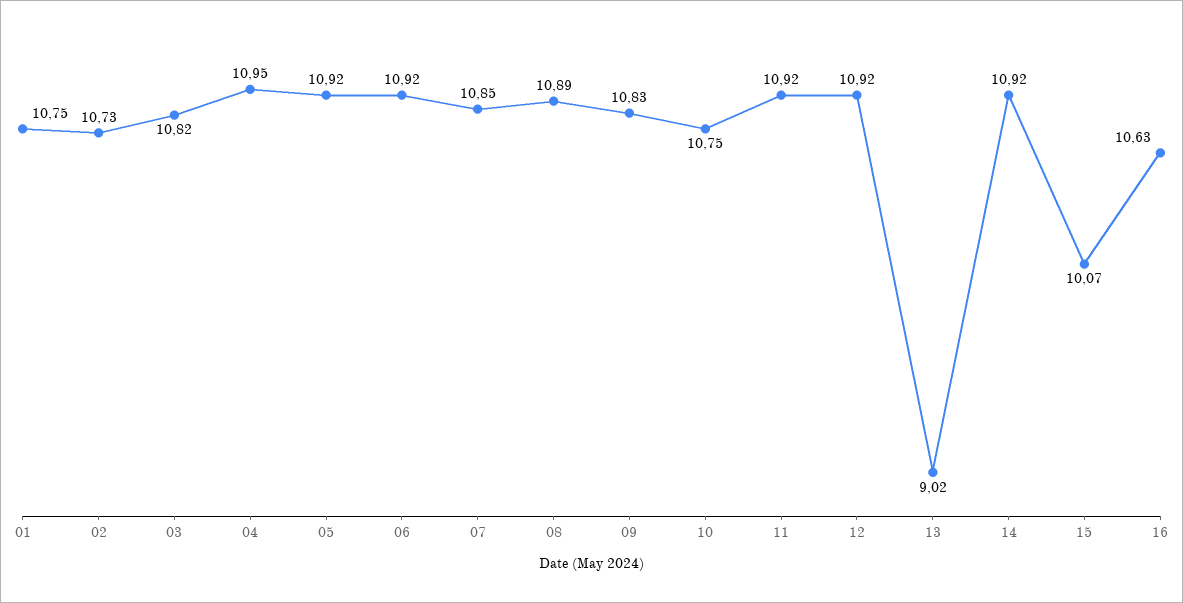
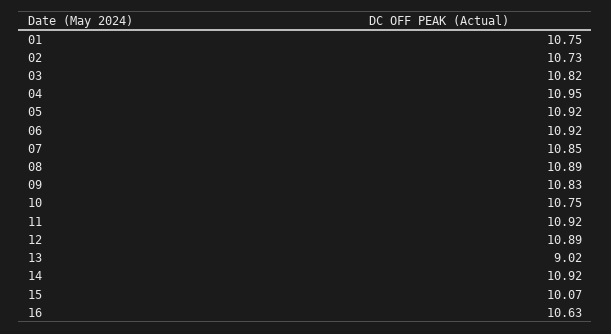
  {
    "01": 10.75,
    "02": 10.73,
    "03": 10.82,
    "04": 10.95,
    "05": 10.92,
    "06": 10.92,
    "07": 10.85,
    "08": 10.89,
    "09": 10.83,
    "10": 10.75,
    "11": 10.92,
-   "12": 10.92,
+   "12": 10.89,
    "13": 9.02,
    "14": 10.92,
    "15": 10.07,
    "16": 10.63
  }

